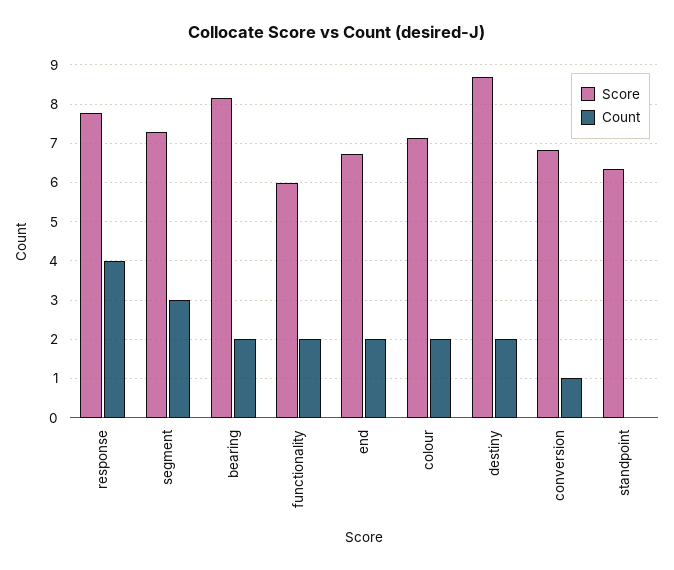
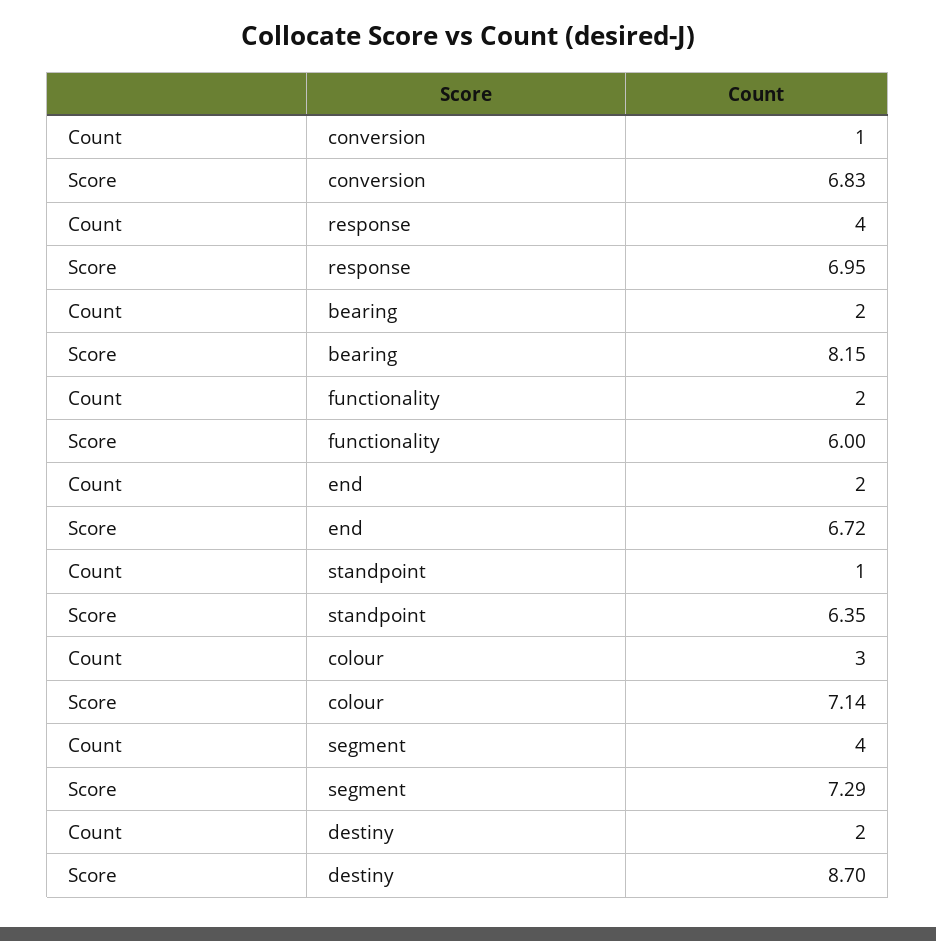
  {
    "Score": {
-     "response": 7.8,
+     "response": 6.95,
      "segment": 7.29,
      "bearing": 8.15,
      "functionality": 6,
      "end": 6.72,
      "colour": 7.14,
      "destiny": 8.7,
      "conversion": 6.83,
      "standpoint": 6.35
    },
    "Count": {
      "response": 4,
-     "segment": 3,
+     "segment": 4,
      "bearing": 2,
      "functionality": 2,
      "end": 2,
-     "colour": 2,
+     "colour": 3,
      "destiny": 2,
      "conversion": 1,
-     "standpoint": 0
+     "standpoint": 1
    }
  }

